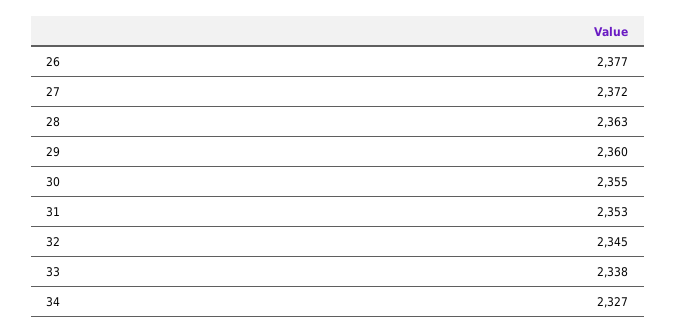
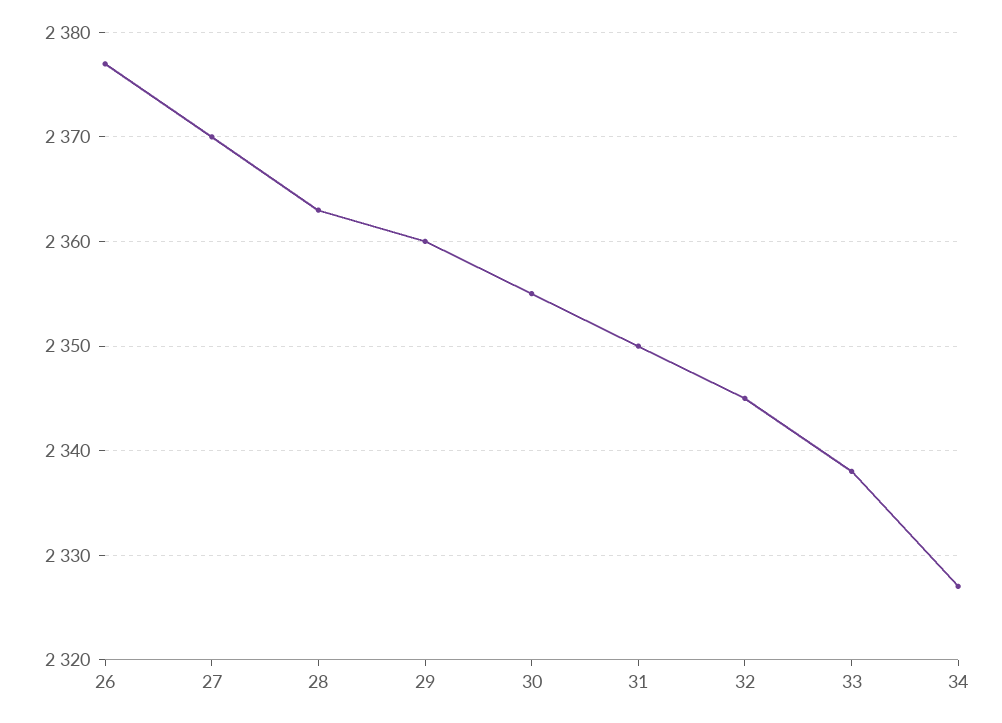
  {
    "26": 2377,
-   "27": 2372,
+   "27": 2370,
    "28": 2363,
    "29": 2360,
    "30": 2355,
-   "31": 2353,
+   "31": 2350,
    "32": 2345,
    "33": 2338,
    "34": 2327
  }

